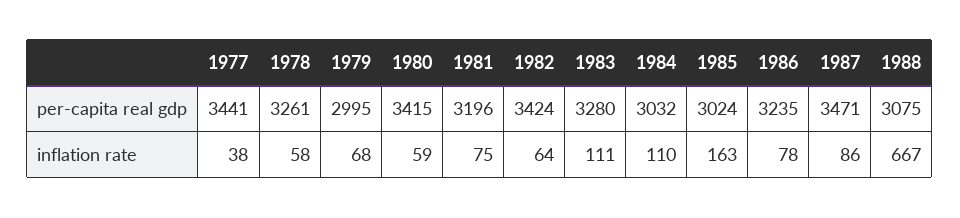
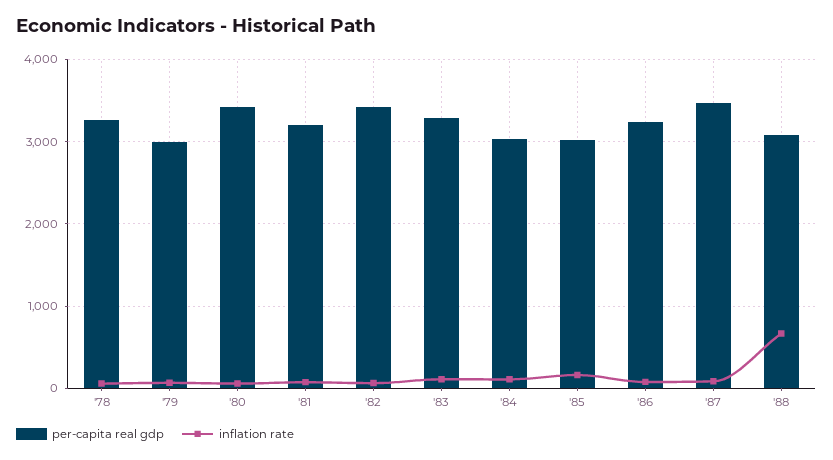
  {
    "per-capita real gdp": {
-     "1977": 3441,
      "1978": 3261,
      "1979": 2995,
      "1980": 3415,
      "1981": 3196,
      "1982": 3424,
      "1983": 3280,
      "1984": 3032,
      "1985": 3024,
      "1986": 3235,
      "1987": 3471,
      "1988": 3075
    },
    "inflation rate": {
-     "1977": 38,
      "1978": 58,
      "1979": 68,
      "1980": 59,
      "1981": 75,
      "1982": 64,
      "1983": 111,
      "1984": 110,
      "1985": 163,
      "1986": 78,
      "1987": 86,
      "1988": 667
    }
  }

